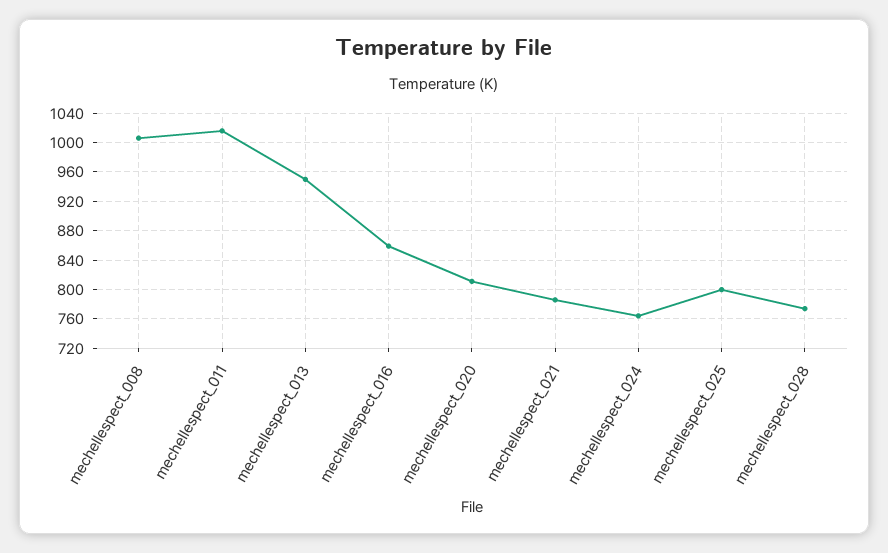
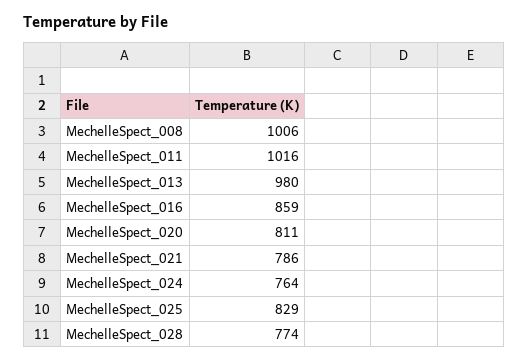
  {
    "mechellespect_008": 1006,
    "mechellespect_011": 1016,
-   "mechellespect_013": 950,
+   "mechellespect_013": 980,
    "mechellespect_016": 859,
    "mechellespect_020": 811,
    "mechellespect_021": 786,
    "mechellespect_024": 764,
-   "mechellespect_025": 800,
+   "mechellespect_025": 829,
    "mechellespect_028": 774
  }

